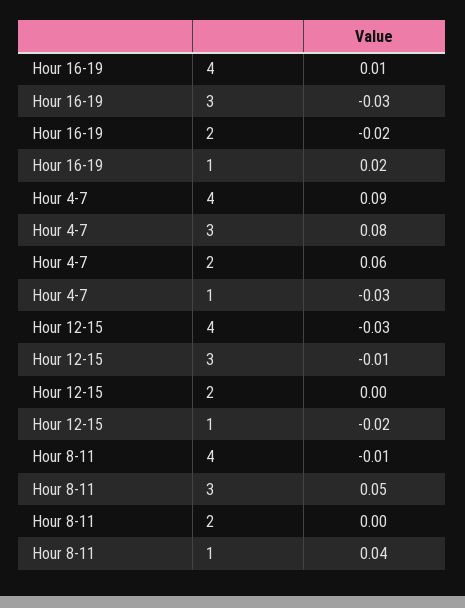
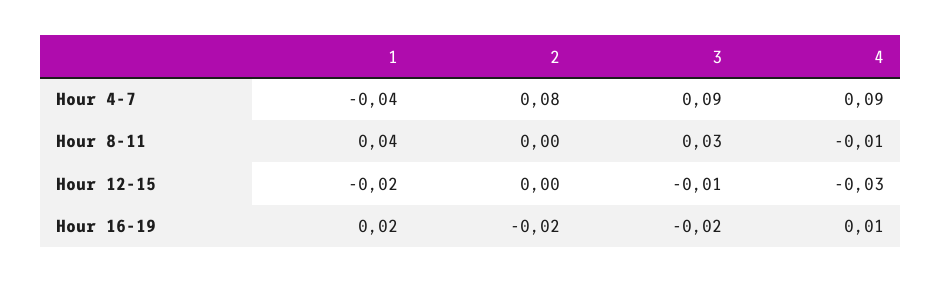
  {
    "Hour 16-19": {
      "4": 0.01,
-     "3": -0.03,
+     "3": -0.02,
      "2": -0.02,
      "1": 0.02
    },
    "Hour 4-7": {
      "4": 0.09,
-     "3": 0.08,
+     "3": 0.09,
-     "2": 0.06,
+     "2": 0.08,
-     "1": -0.03
+     "1": -0.04
    },
    "Hour 12-15": {
      "4": -0.03,
      "3": -0.01,
      "2": 0,
      "1": -0.02
    },
    "Hour 8-11": {
      "4": -0.01,
-     "3": 0.05,
+     "3": 0.03,
      "2": 0,
      "1": 0.04
    }
  }

